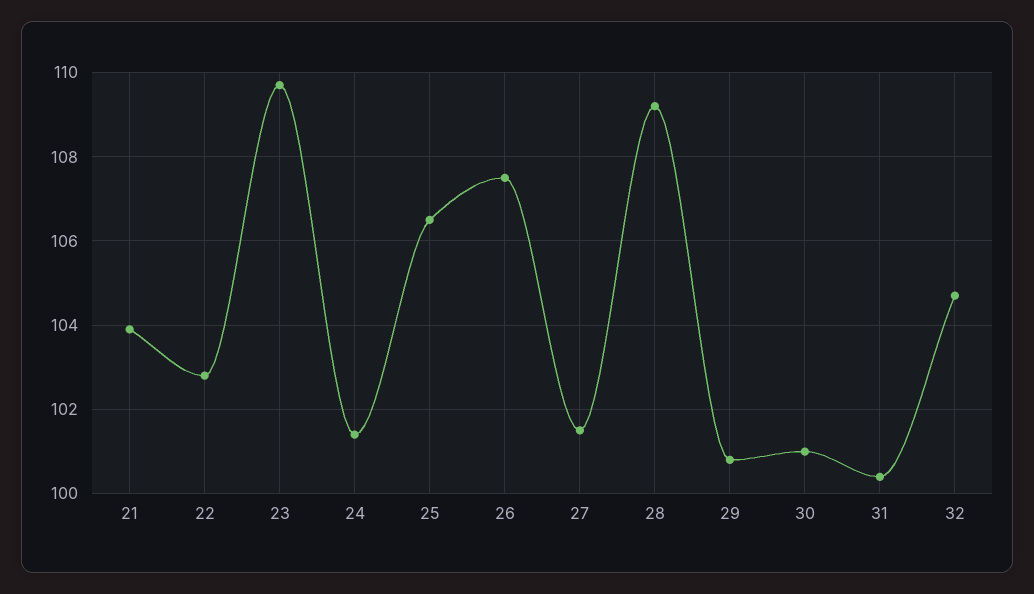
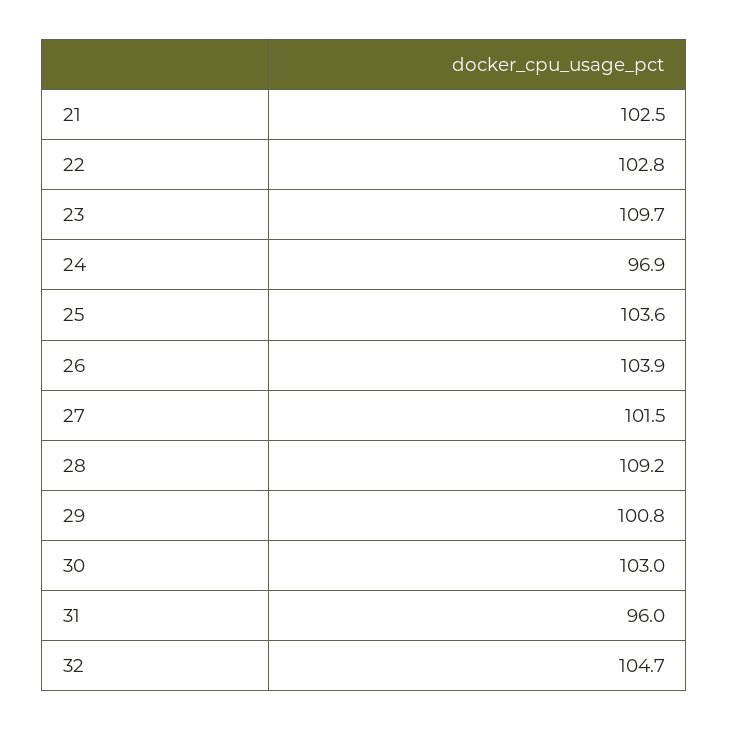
  {
-   "21": 104,
+   "21": 102.5,
    "22": 102.8,
    "23": 109.7,
-   "24": 101.5,
+   "24": 96.9,
-   "25": 106.5,
+   "25": 103.6,
-   "26": 107.5,
+   "26": 103.9,
    "27": 101.5,
    "28": 109.2,
    "29": 100.8,
-   "30": 101,
+   "30": 103,
-   "31": 100.5,
+   "31": 96,
    "32": 104.7
  }

